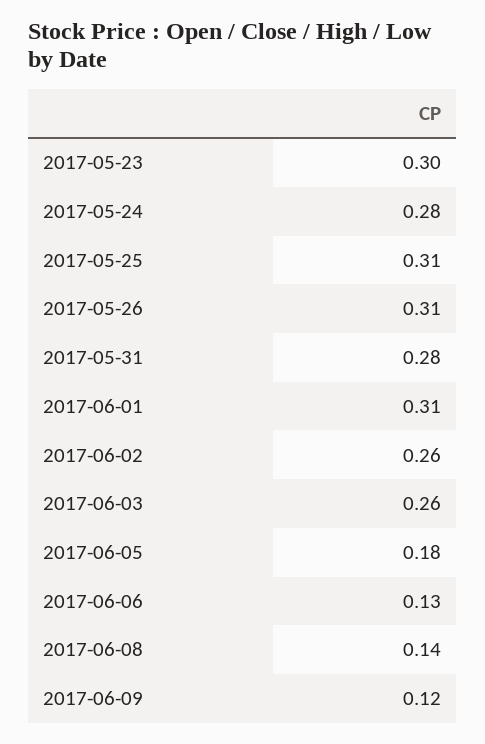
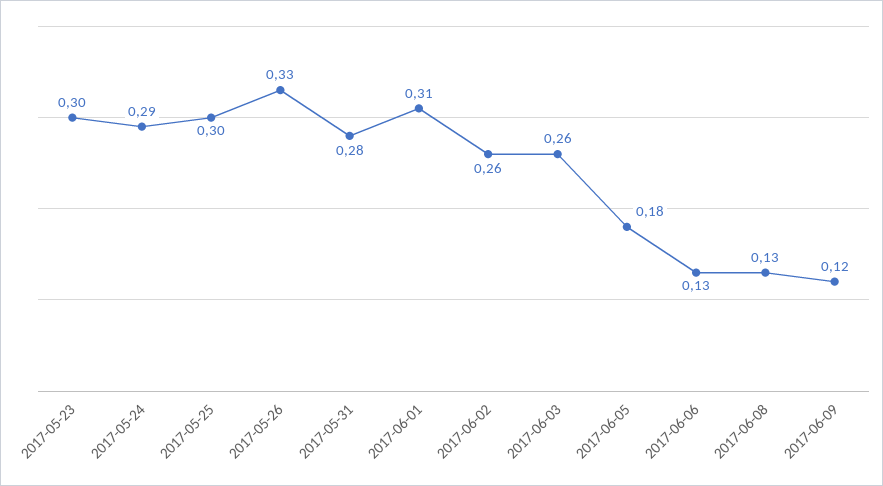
  {
    "2017-05-23": 0.3,
-   "2017-05-24": 0.28,
+   "2017-05-24": 0.29,
-   "2017-05-25": 0.31,
+   "2017-05-25": 0.3,
-   "2017-05-26": 0.31,
+   "2017-05-26": 0.33,
    "2017-05-31": 0.28,
    "2017-06-01": 0.31,
    "2017-06-02": 0.26,
    "2017-06-03": 0.26,
    "2017-06-05": 0.18,
    "2017-06-06": 0.13,
-   "2017-06-08": 0.14,
+   "2017-06-08": 0.13,
    "2017-06-09": 0.12
  }

